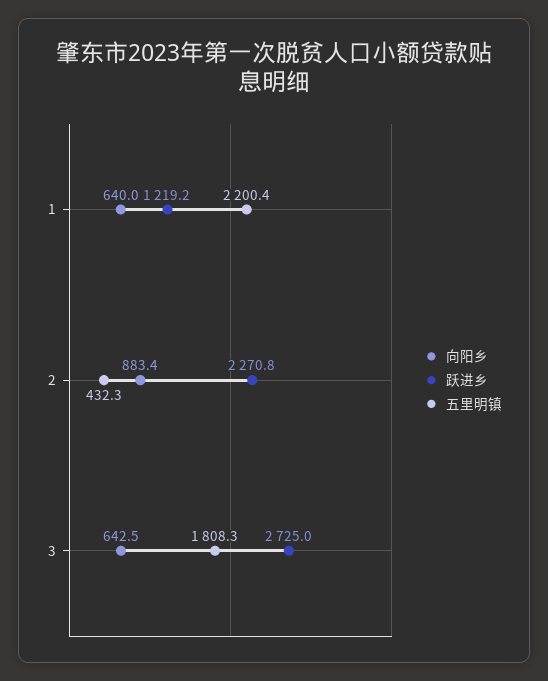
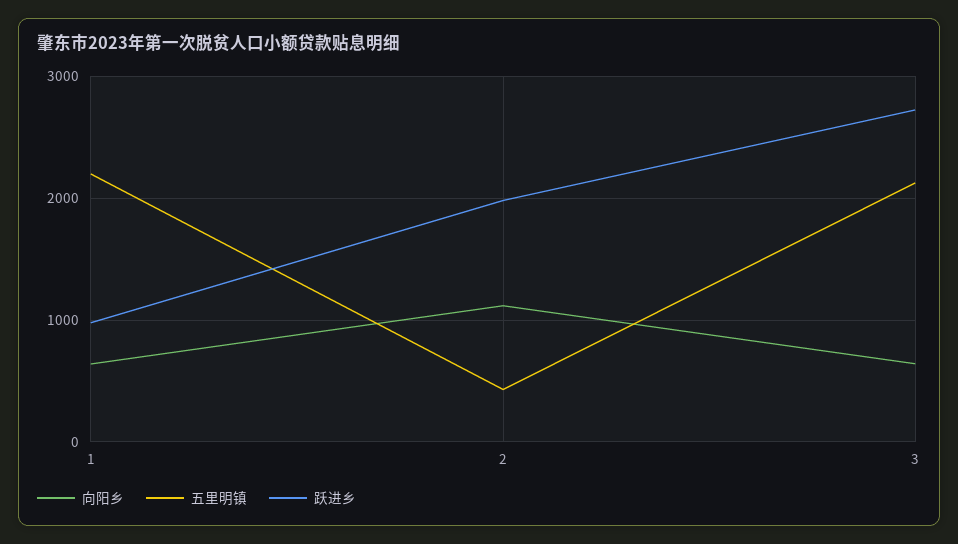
  {
    "向阳乡": {
      "1": 640,
-     "2": 883.4,
+     "2": 1100,
      "3": 642.5
    },
    "跃进乡": {
-     "1": 1219.2,
+     "1": 1000,
-     "2": 2270.8,
+     "2": 2000,
      "3": 2725
    },
    "五里明镇": {
      "1": 2200.4,
      "2": 432.3,
-     "3": 1808.3
+     "3": 2100
    }
  }

